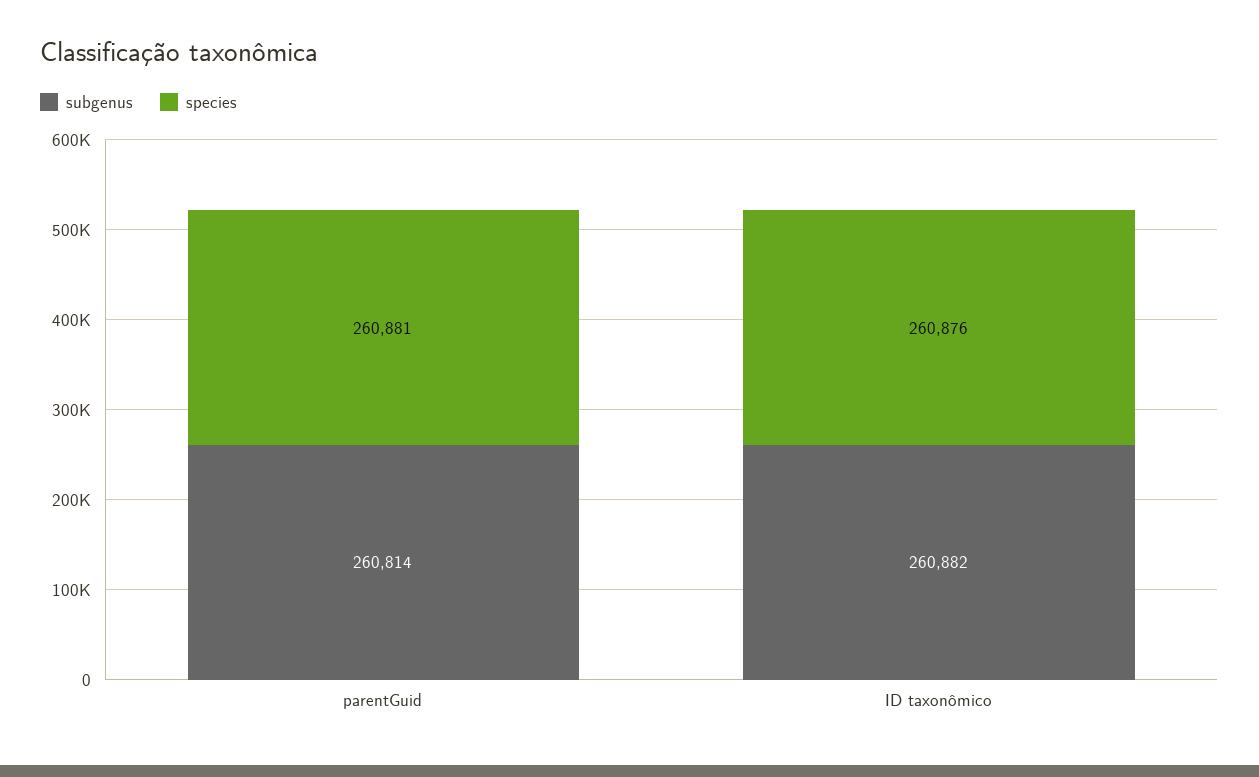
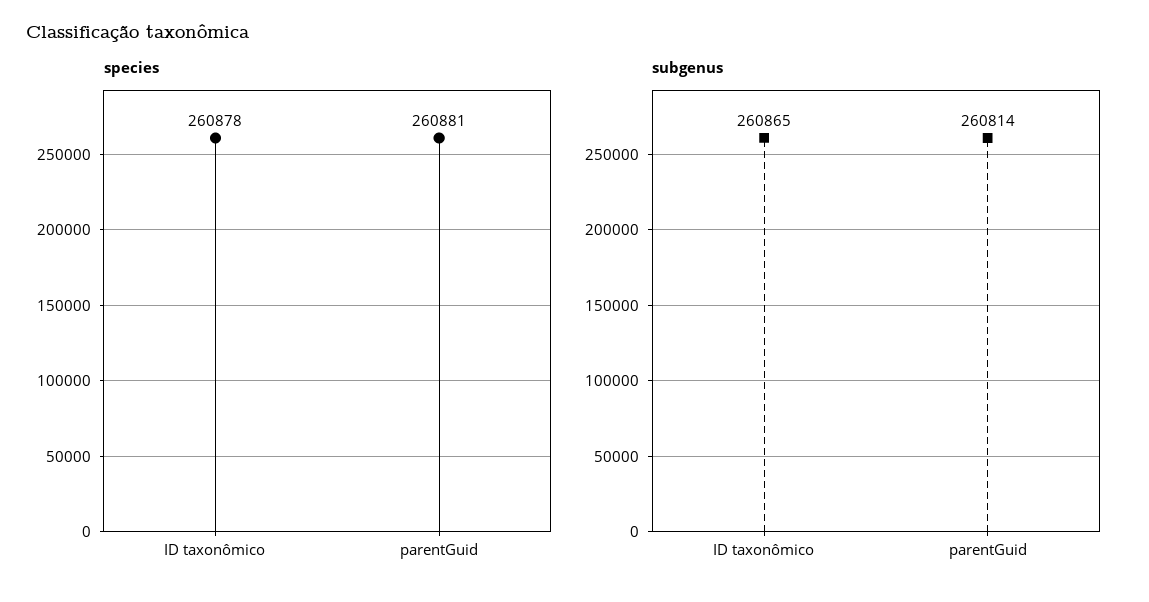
  {
    "subgenus": {
      "parentGuid": 260814,
-     "ID taxonômico": 260882
+     "ID taxonômico": 260865
    },
    "species": {
      "parentGuid": 260881,
-     "ID taxonômico": 260876
+     "ID taxonômico": 260878
    }
  }

